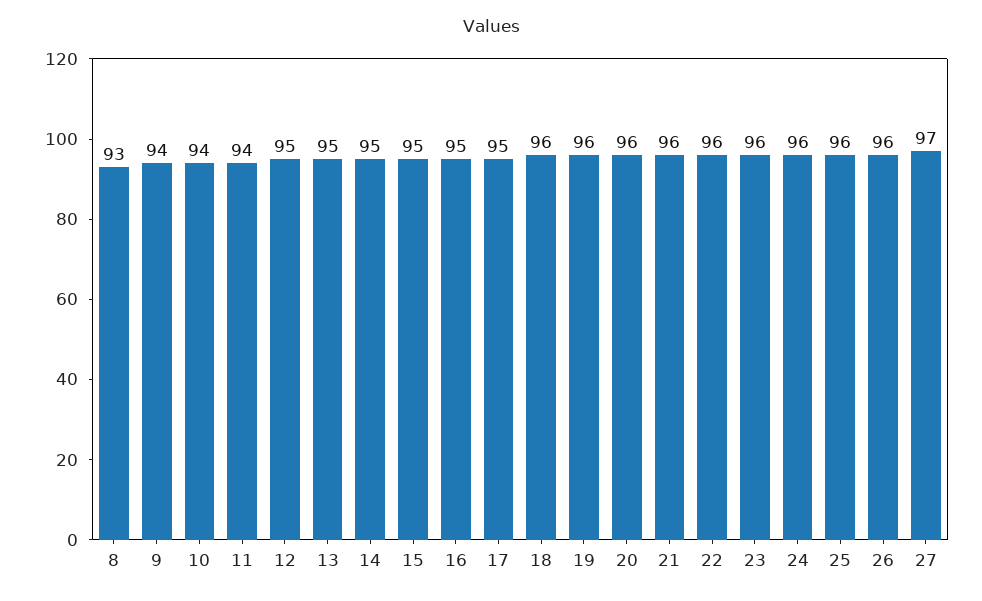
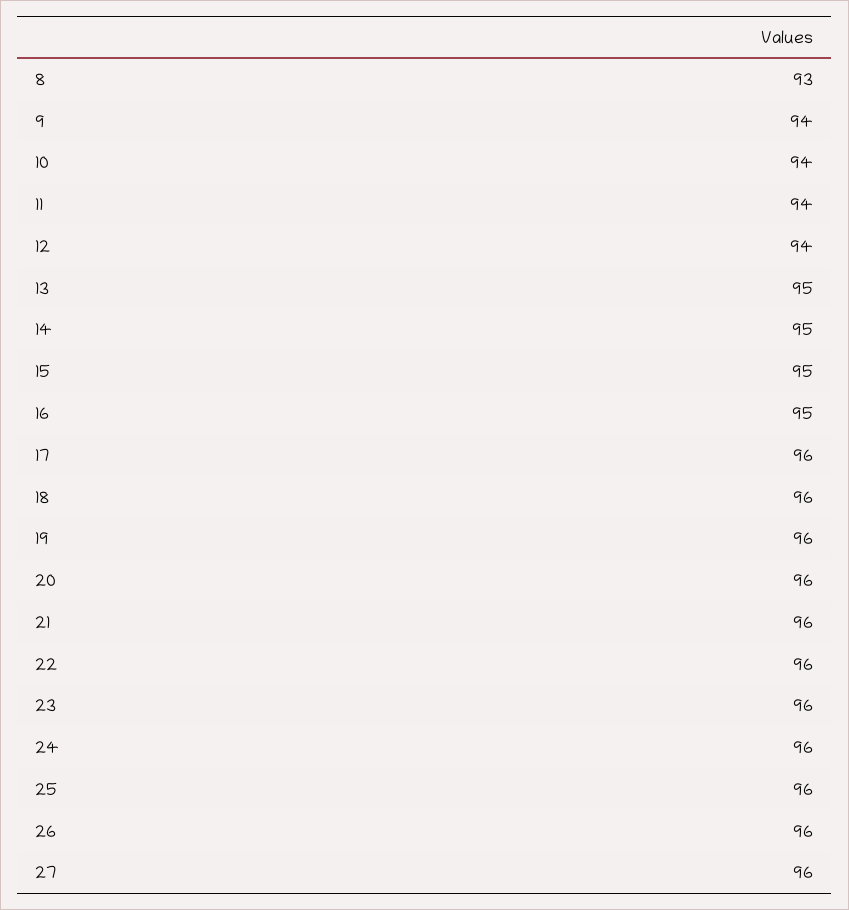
  {
    "8": 93,
    "9": 94,
    "10": 94,
    "11": 94,
-   "12": 95,
+   "12": 94,
    "13": 95,
    "14": 95,
    "15": 95,
    "16": 95,
-   "17": 95,
+   "17": 96,
    "18": 96,
    "19": 96,
    "20": 96,
    "21": 96,
    "22": 96,
    "23": 96,
    "24": 96,
    "25": 96,
    "26": 96,
-   "27": 97
+   "27": 96
  }

